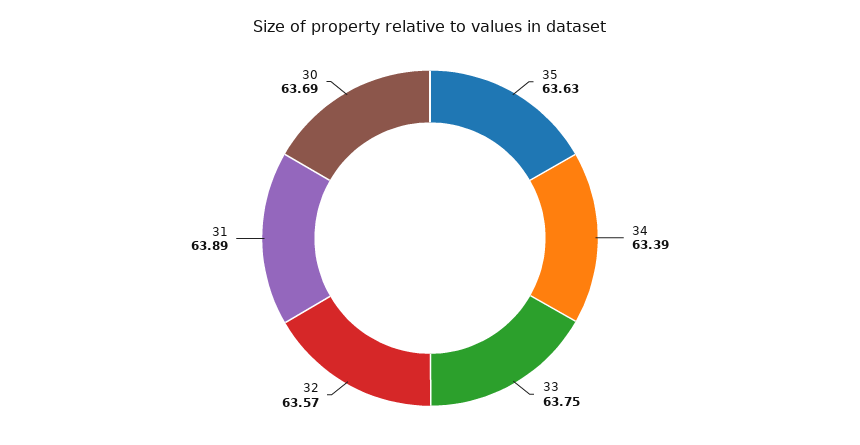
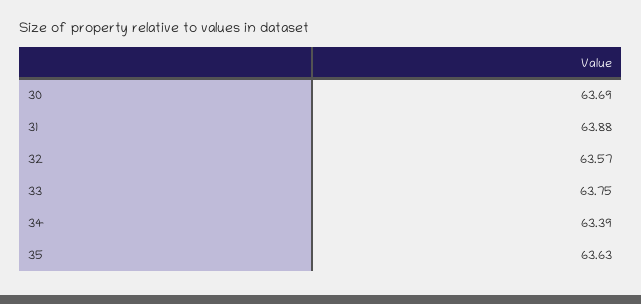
  {
    "35": 63.63,
    "34": 63.39,
    "33": 63.75,
    "32": 63.57,
-   "31": 63.89,
+   "31": 63.88,
    "30": 63.69
  }

